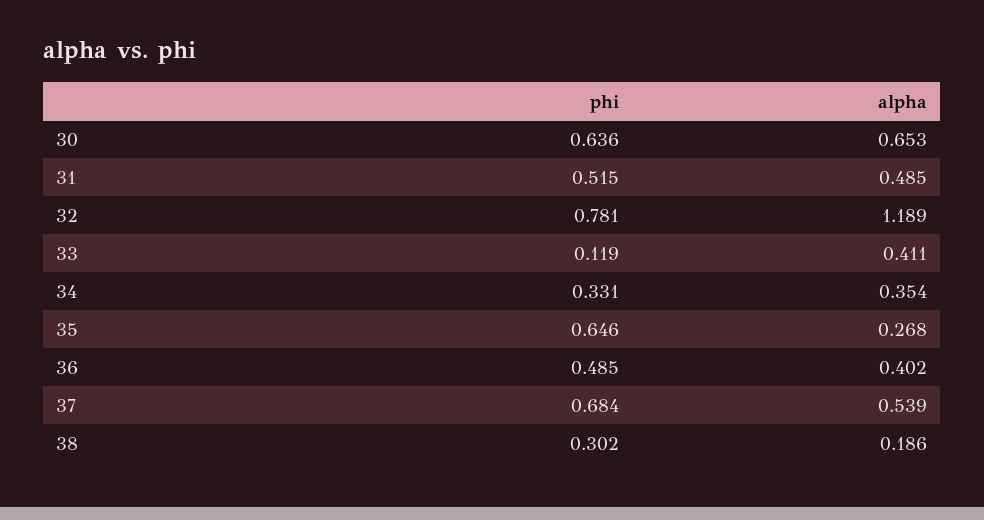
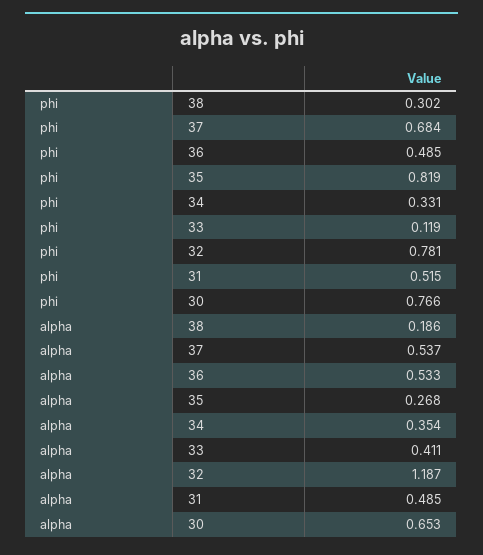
  {
    "phi": {
-     "30": 0.636,
+     "30": 0.766,
      "31": 0.515,
      "32": 0.781,
      "33": 0.119,
      "34": 0.331,
-     "35": 0.646,
+     "35": 0.819,
      "36": 0.485,
      "37": 0.684,
      "38": 0.302
    },
    "alpha": {
      "30": 0.653,
      "31": 0.485,
-     "32": 1.189,
+     "32": 1.187,
      "33": 0.411,
      "34": 0.354,
      "35": 0.268,
-     "36": 0.402,
+     "36": 0.533,
-     "37": 0.539,
+     "37": 0.537,
      "38": 0.186
    }
  }

